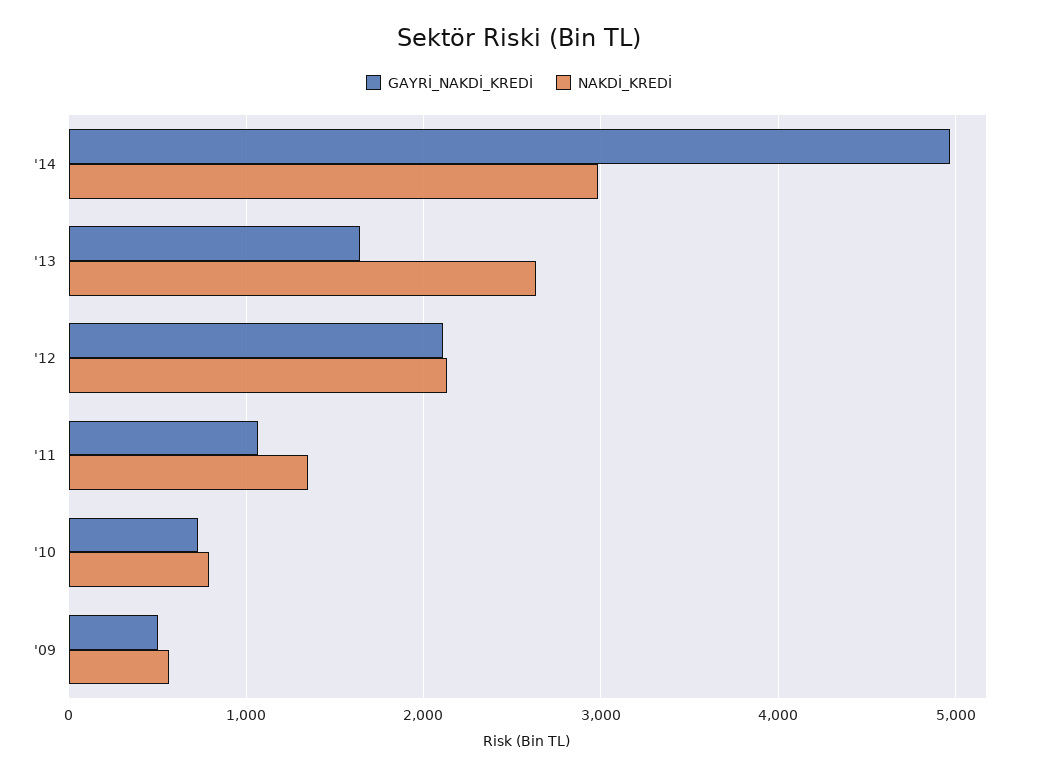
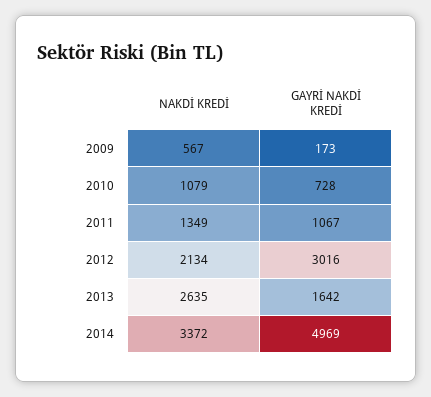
  {
    "GAYRİ_NAKDİ_KREDİ": {
      "'14": 4969,
      "'13": 1642,
-     "'12": 2100,
+     "'12": 3016,
      "'11": 1067,
      "'10": 728,
-     "'09": 500
+     "'09": 173
    },
    "NAKDİ_KREDİ": {
-     "'14": 3000,
+     "'14": 3372,
      "'13": 2635,
      "'12": 2134,
      "'11": 1349,
-     "'10": 800,
+     "'10": 1079,
      "'09": 567
    }
  }

